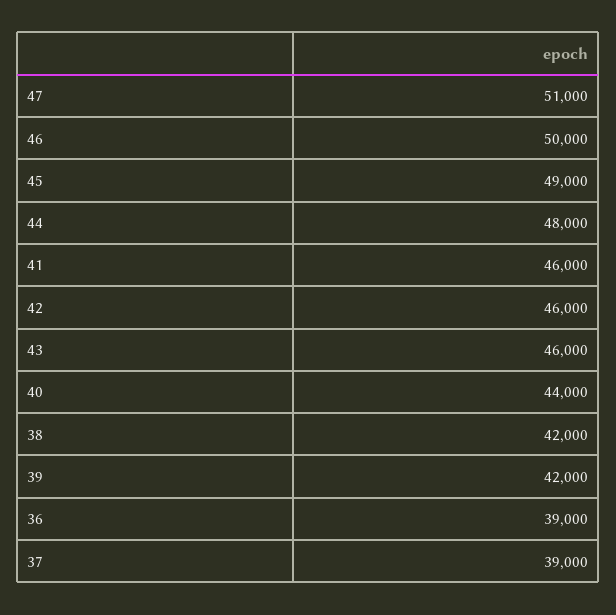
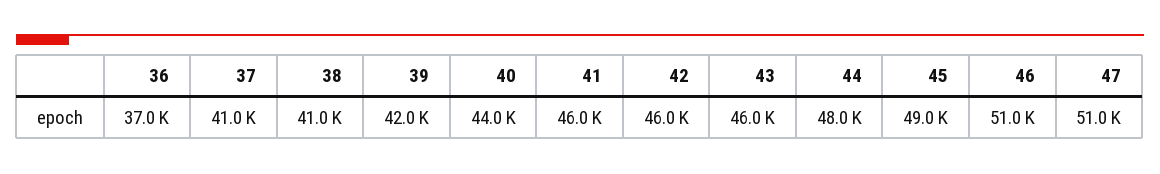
  {
    "47": 51000,
-   "46": 50000,
+   "46": 51000,
    "45": 49000,
    "44": 48000,
    "41": 46000,
    "42": 46000,
    "43": 46000,
    "40": 44000,
-   "38": 42000,
+   "38": 41000,
    "39": 42000,
-   "36": 39000,
+   "36": 37000,
-   "37": 39000
+   "37": 41000
  }

